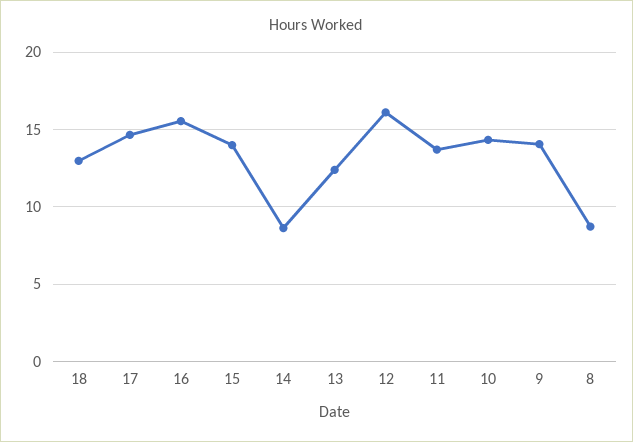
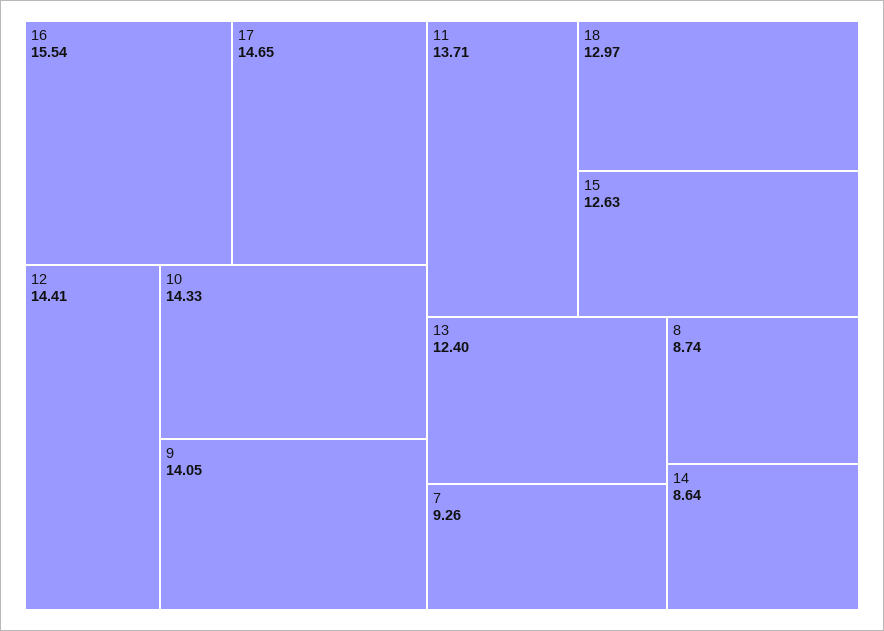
  {
    "18": 12.97,
    "17": 14.65,
    "16": 15.54,
-   "15": 14,
+   "15": 12.63,
    "14": 8.64,
    "13": 12.4,
-   "12": 16,
+   "12": 14.41,
    "11": 13.71,
    "10": 14.33,
    "9": 14.05,
-   "8": 8.74
+   "8": 8.74,
+   "7": 9.26
  }

